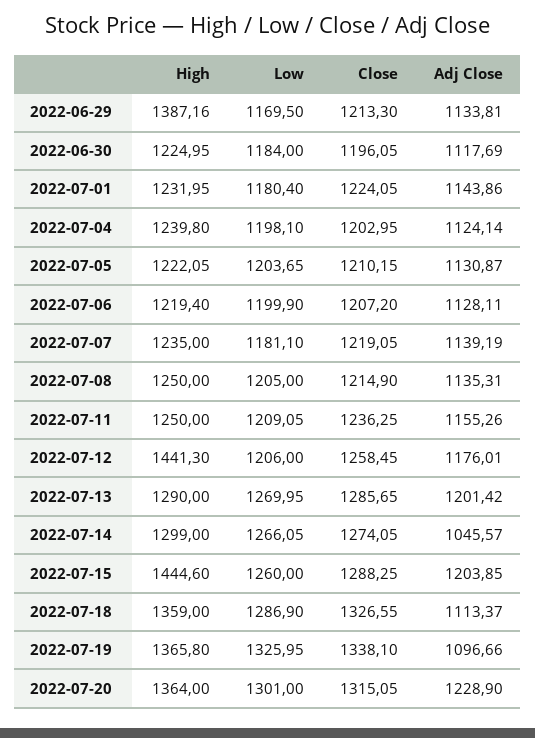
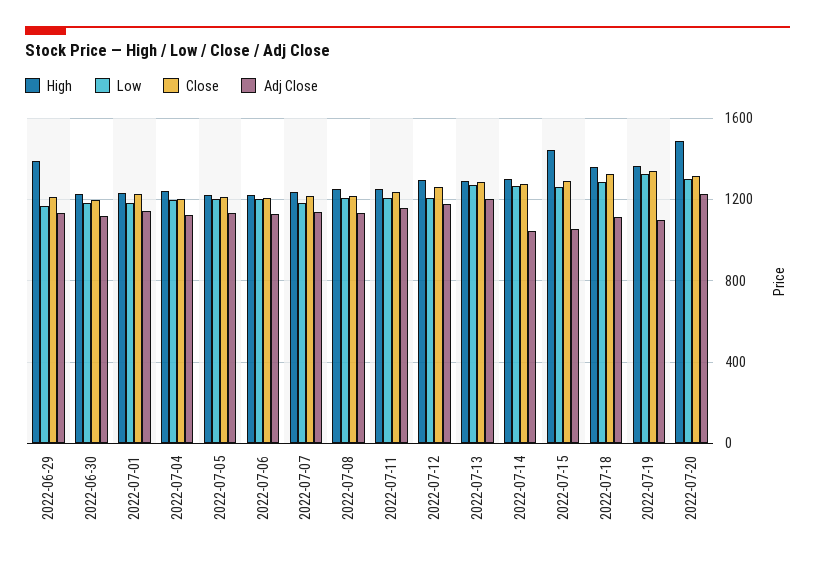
  {
    "High": {
      "2022-06-29": 1387.16,
      "2022-06-30": 1224.95,
      "2022-07-01": 1231.95,
      "2022-07-04": 1239.8,
      "2022-07-05": 1222.05,
      "2022-07-06": 1219.4,
      "2022-07-07": 1235,
      "2022-07-08": 1250,
      "2022-07-11": 1250,
-     "2022-07-12": 1441.3,
+     "2022-07-12": 1300,
      "2022-07-13": 1290,
      "2022-07-14": 1299,
      "2022-07-15": 1444.6,
      "2022-07-18": 1359,
      "2022-07-19": 1365.8,
-     "2022-07-20": 1364
+     "2022-07-20": 1500
    },
    "Low": {
      "2022-06-29": 1169.5,
      "2022-06-30": 1184,
      "2022-07-01": 1180.4,
      "2022-07-04": 1198.1,
      "2022-07-05": 1203.65,
      "2022-07-06": 1199.9,
      "2022-07-07": 1181.1,
      "2022-07-08": 1205,
      "2022-07-11": 1209.05,
      "2022-07-12": 1206,
      "2022-07-13": 1269.95,
      "2022-07-14": 1266.05,
      "2022-07-15": 1260,
      "2022-07-18": 1286.9,
      "2022-07-19": 1325.95,
      "2022-07-20": 1301
    },
    "Close": {
      "2022-06-29": 1213.3,
      "2022-06-30": 1196.05,
      "2022-07-01": 1224.05,
      "2022-07-04": 1202.95,
      "2022-07-05": 1210.15,
      "2022-07-06": 1207.2,
      "2022-07-07": 1219.05,
      "2022-07-08": 1214.9,
      "2022-07-11": 1236.25,
      "2022-07-12": 1258.45,
      "2022-07-13": 1285.65,
      "2022-07-14": 1274.05,
      "2022-07-15": 1288.25,
      "2022-07-18": 1326.55,
      "2022-07-19": 1338.1,
      "2022-07-20": 1315.05
    },
    "Adj Close": {
      "2022-06-29": 1133.81,
      "2022-06-30": 1117.69,
      "2022-07-01": 1143.86,
      "2022-07-04": 1124.14,
      "2022-07-05": 1130.87,
      "2022-07-06": 1128.11,
      "2022-07-07": 1139.19,
      "2022-07-08": 1135.31,
      "2022-07-11": 1155.26,
      "2022-07-12": 1176.01,
      "2022-07-13": 1201.42,
      "2022-07-14": 1045.57,
-     "2022-07-15": 1203.85,
+     "2022-07-15": 1050,
      "2022-07-18": 1113.37,
      "2022-07-19": 1096.66,
      "2022-07-20": 1228.9
    }
  }

